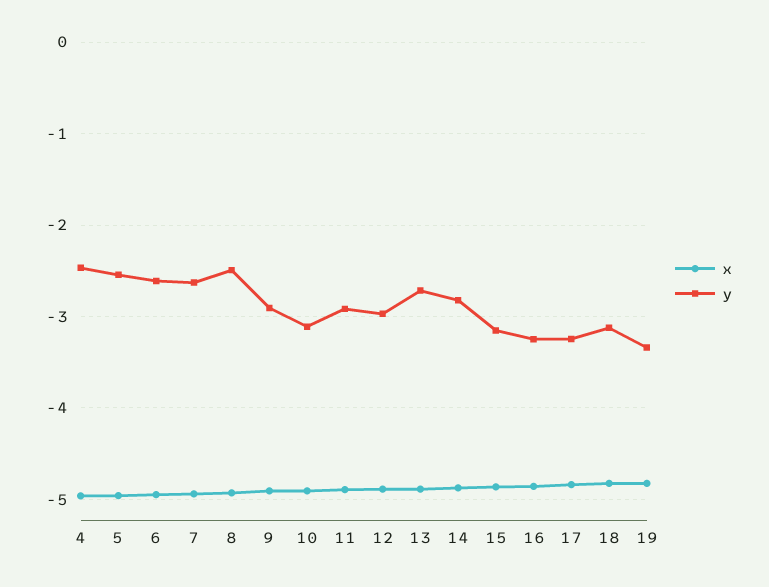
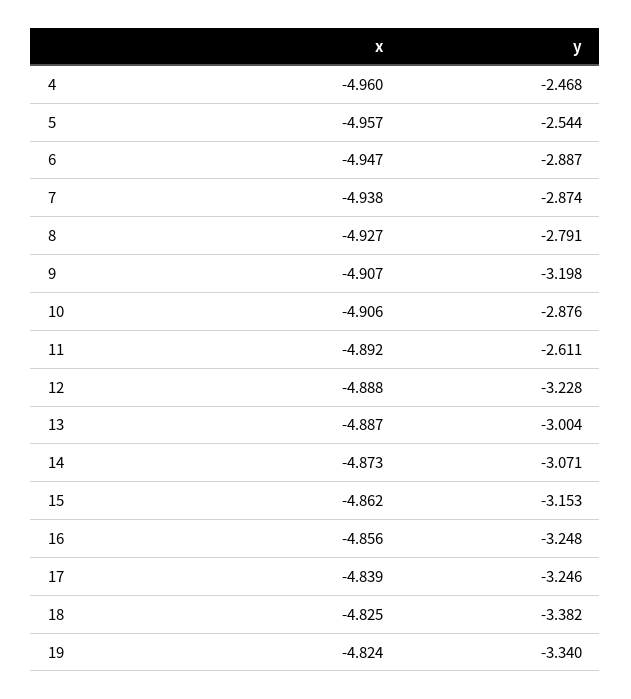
  {
    "x": {
      "4": -4.96,
      "5": -4.957,
      "6": -4.947,
      "7": -4.938,
      "8": -4.927,
      "9": -4.907,
      "10": -4.906,
      "11": -4.892,
      "12": -4.888,
      "13": -4.887,
      "14": -4.873,
      "15": -4.862,
      "16": -4.856,
      "17": -4.839,
      "18": -4.825,
      "19": -4.824
    },
    "y": {
      "4": -2.468,
      "5": -2.544,
-     "6": -2.6,
+     "6": -2.887,
-     "7": -2.6,
+     "7": -2.874,
-     "8": -2.5,
+     "8": -2.791,
-     "9": -2.9,
+     "9": -3.198,
-     "10": -3.1,
+     "10": -2.876,
-     "11": -2.9,
+     "11": -2.611,
-     "12": -3,
+     "12": -3.228,
-     "13": -2.7,
+     "13": -3.004,
-     "14": -2.8,
+     "14": -3.071,
      "15": -3.153,
      "16": -3.248,
      "17": -3.246,
-     "18": -3.1,
+     "18": -3.382,
      "19": -3.34
    }
  }

